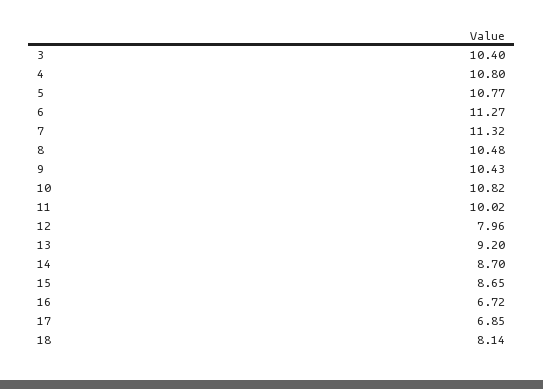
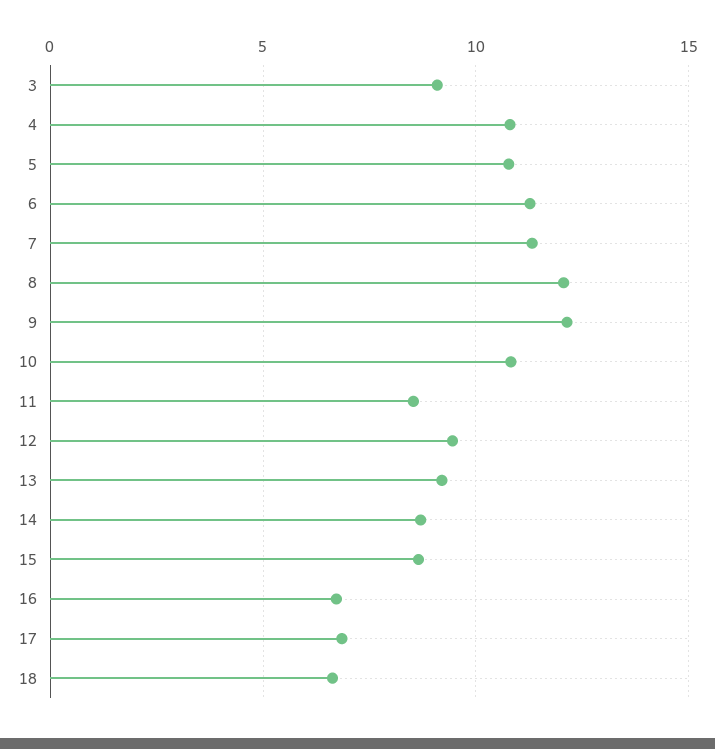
  {
-   "3": 10.4,
+   "3": 9,
    "4": 10.8,
    "5": 10.77,
    "6": 11.27,
    "7": 11.32,
-   "8": 10.48,
+   "8": 12,
-   "9": 10.43,
+   "9": 12,
    "10": 10.82,
-   "11": 10.02,
+   "11": 8.5,
-   "12": 7.96,
+   "12": 9.5,
    "13": 9.2,
    "14": 8.7,
    "15": 8.65,
    "16": 6.72,
    "17": 6.85,
-   "18": 8.14
+   "18": 6.5
  }

